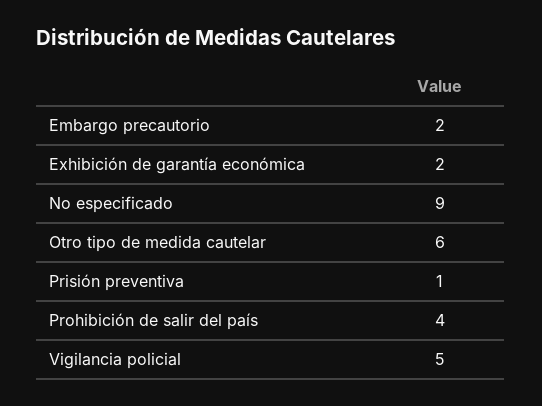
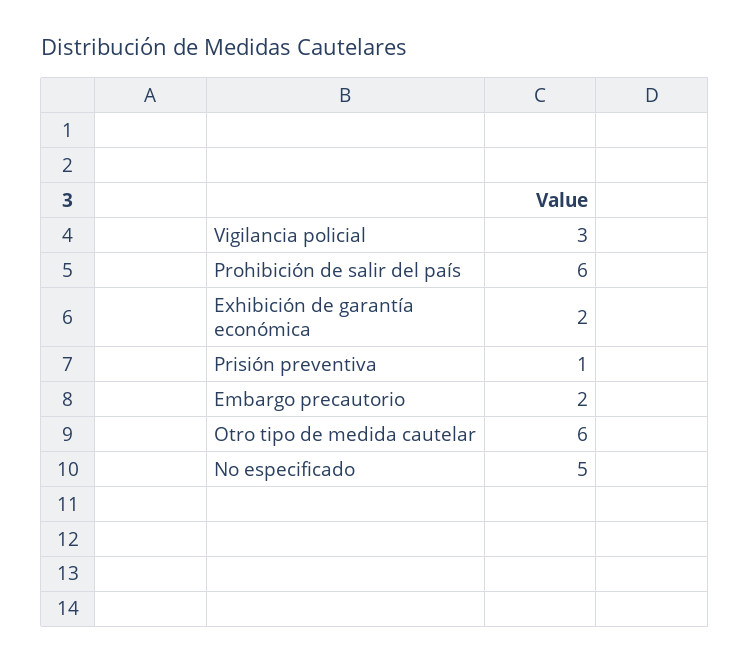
  {
    "Embargo precautorio": 2,
    "Exhibición de garantía económica": 2,
-   "No especificado": 9,
+   "No especificado": 5,
    "Otro tipo de medida cautelar": 6,
    "Prisión preventiva": 1,
-   "Prohibición de salir del país": 4,
+   "Prohibición de salir del país": 6,
-   "Vigilancia policial": 5
+   "Vigilancia policial": 3
  }

